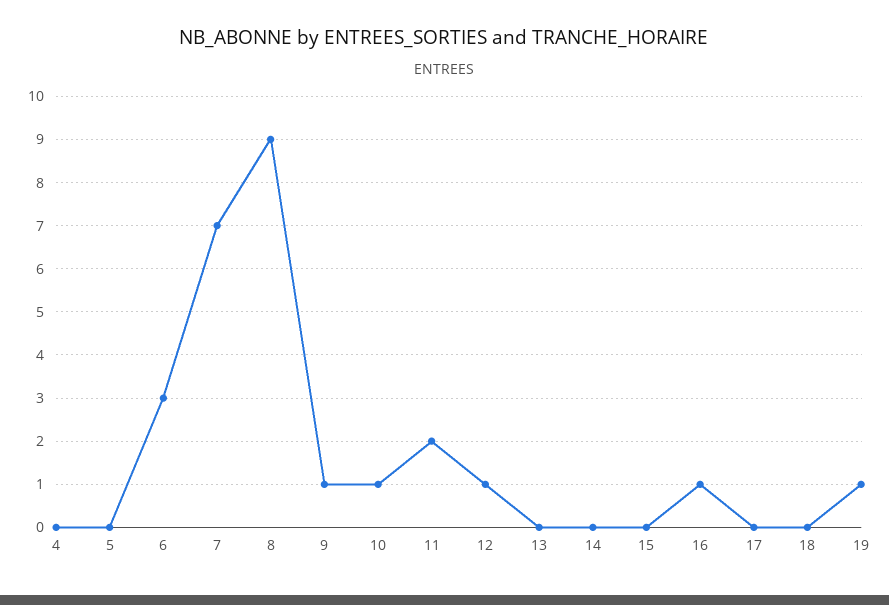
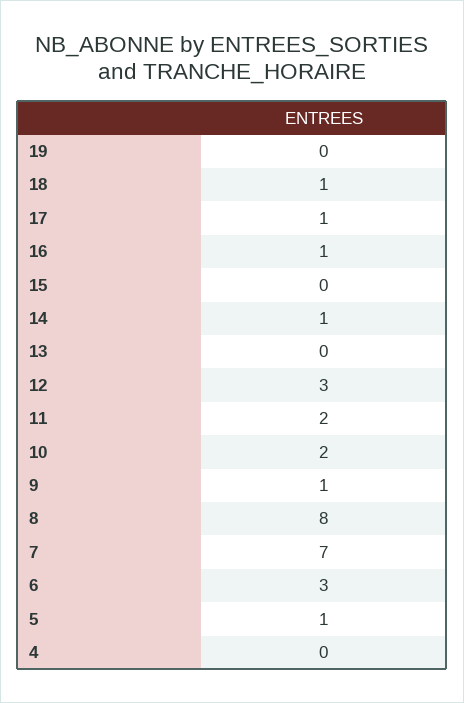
  {
    "4": 0,
-   "5": 0,
+   "5": 1,
    "6": 3,
    "7": 7,
-   "8": 9,
+   "8": 8,
    "9": 1,
-   "10": 1,
+   "10": 2,
    "11": 2,
-   "12": 1,
+   "12": 3,
    "13": 0,
-   "14": 0,
+   "14": 1,
    "15": 0,
    "16": 1,
-   "17": 0,
+   "17": 1,
-   "18": 0,
+   "18": 1,
-   "19": 1
+   "19": 0
  }

